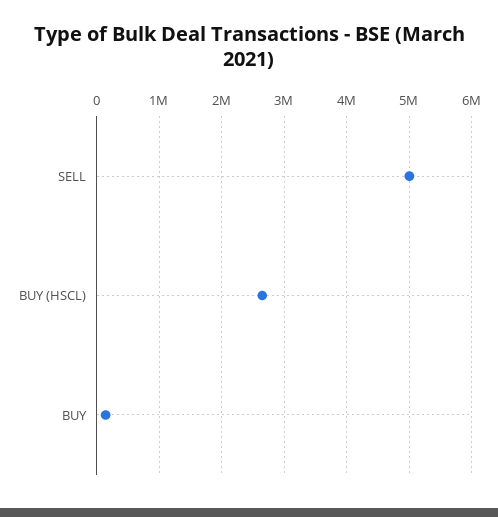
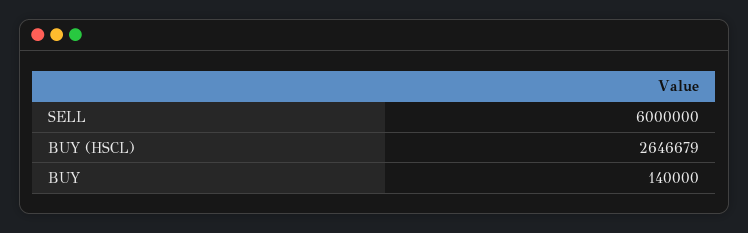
  {
-   "SELL": 5000000,
+   "SELL": 6000000,
    "BUY (HSCL)": 2646679,
    "BUY": 140000
  }

